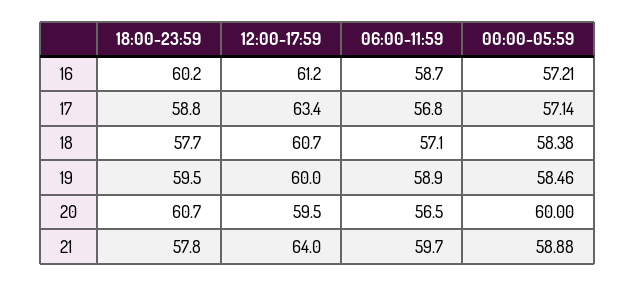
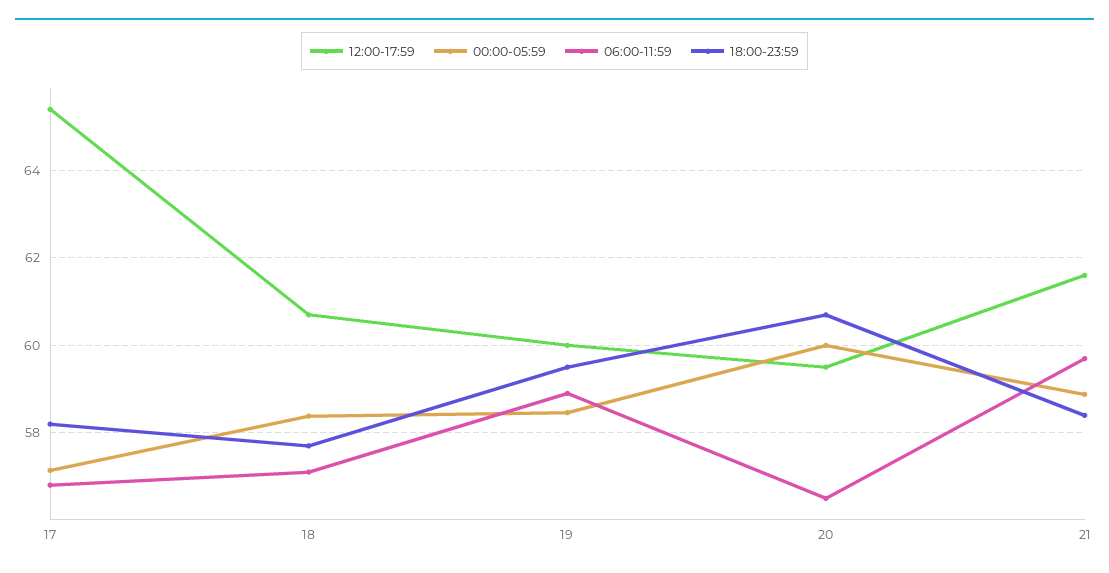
  {
    "18:00-23:59": {
-     "16": 60.2,
-     "17": 58.8,
+     "17": 58.2,
      "18": 57.7,
      "19": 59.5,
      "20": 60.7,
-     "21": 57.8
+     "21": 58.4
    },
    "12:00-17:59": {
-     "16": 61.2,
-     "17": 63.4,
+     "17": 65.4,
      "18": 60.7,
      "19": 60,
      "20": 59.5,
-     "21": 64
+     "21": 61.6
    },
    "06:00-11:59": {
-     "16": 58.7,
      "17": 56.8,
      "18": 57.1,
      "19": 58.9,
      "20": 56.5,
      "21": 59.7
    },
    "00:00-05:59": {
-     "16": 57.21,
      "17": 57.14,
      "18": 58.38,
      "19": 58.46,
      "20": 60,
      "21": 58.88
    }
  }

